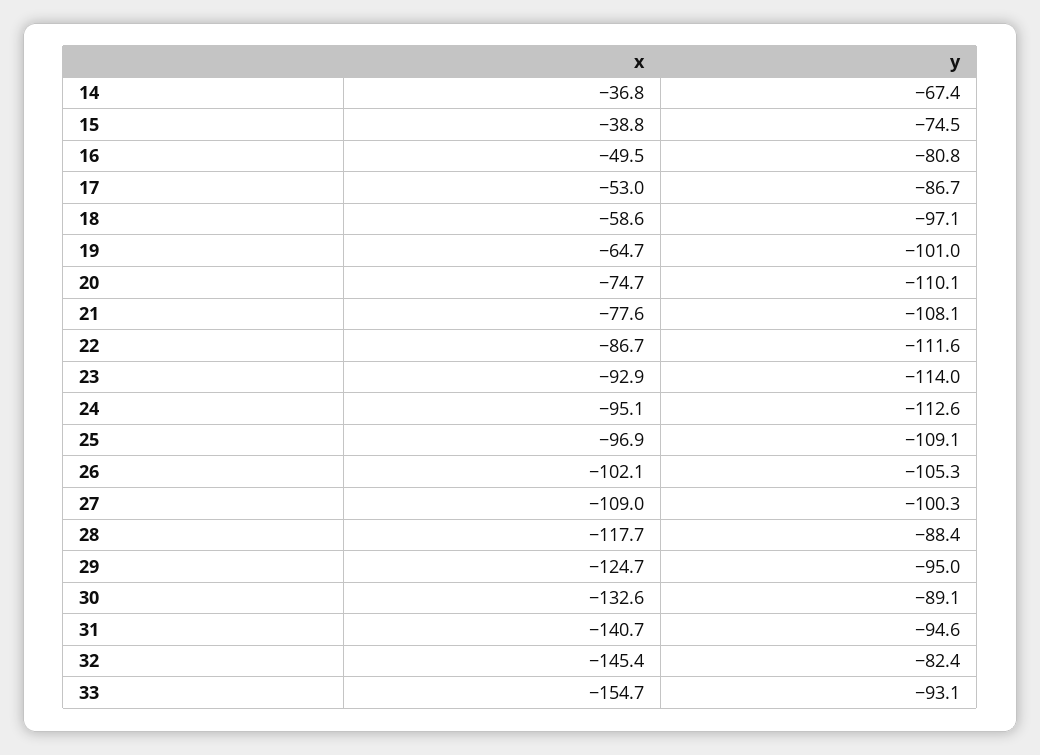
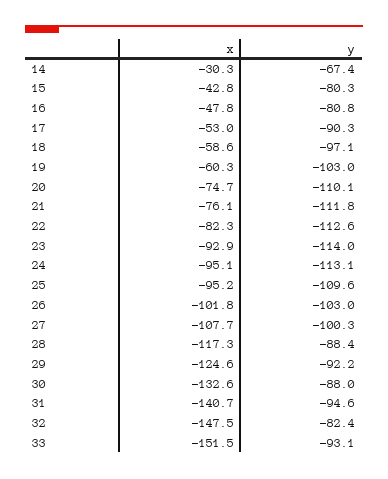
  {
    "x": {
-     "14": -36.8,
+     "14": -30.3,
-     "15": -38.8,
+     "15": -42.8,
-     "16": -49.5,
+     "16": -47.8,
      "17": -53,
      "18": -58.6,
-     "19": -64.7,
+     "19": -60.3,
      "20": -74.7,
-     "21": -77.6,
+     "21": -76.1,
-     "22": -86.7,
+     "22": -82.3,
      "23": -92.9,
      "24": -95.1,
-     "25": -96.9,
+     "25": -95.2,
-     "26": -102.1,
+     "26": -101.8,
-     "27": -109,
+     "27": -107.7,
-     "28": -117.7,
+     "28": -117.3,
-     "29": -124.7,
+     "29": -124.6,
      "30": -132.6,
      "31": -140.7,
-     "32": -145.4,
+     "32": -147.5,
-     "33": -154.7
+     "33": -151.5
    },
    "y": {
      "14": -67.4,
-     "15": -74.5,
+     "15": -80.3,
      "16": -80.8,
-     "17": -86.7,
+     "17": -90.3,
      "18": -97.1,
-     "19": -101,
+     "19": -103,
      "20": -110.1,
-     "21": -108.1,
+     "21": -111.8,
-     "22": -111.6,
+     "22": -112.6,
      "23": -114,
-     "24": -112.6,
+     "24": -113.1,
-     "25": -109.1,
+     "25": -109.6,
-     "26": -105.3,
+     "26": -103,
      "27": -100.3,
      "28": -88.4,
-     "29": -95,
+     "29": -92.2,
-     "30": -89.1,
+     "30": -88,
      "31": -94.6,
      "32": -82.4,
      "33": -93.1
    }
  }

